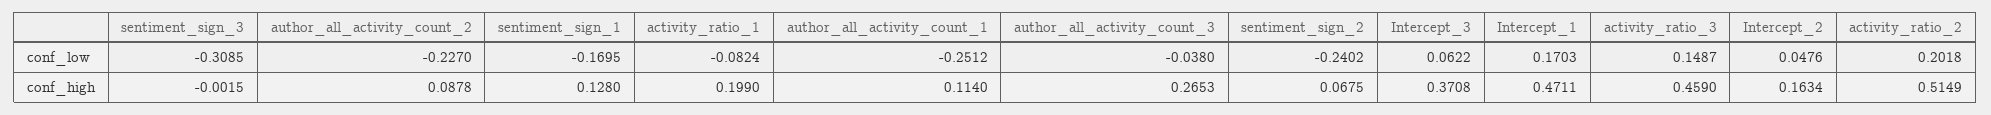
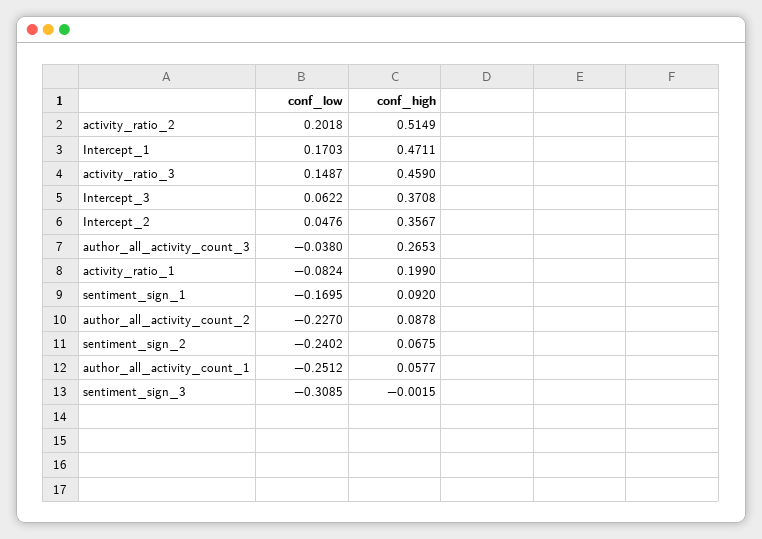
  {
    "sentiment_sign_3": {
      "conf_low": -0.3085,
      "conf_high": -0.0015
    },
    "author_all_activity_count_2": {
      "conf_low": -0.227,
      "conf_high": 0.0878
    },
    "sentiment_sign_1": {
      "conf_low": -0.1695,
-     "conf_high": 0.128
+     "conf_high": 0.092
    },
    "activity_ratio_1": {
      "conf_low": -0.0824,
      "conf_high": 0.199
    },
    "author_all_activity_count_1": {
      "conf_low": -0.2512,
-     "conf_high": 0.114
+     "conf_high": 0.0577
    },
    "author_all_activity_count_3": {
      "conf_low": -0.038,
      "conf_high": 0.2653
    },
    "sentiment_sign_2": {
      "conf_low": -0.2402,
      "conf_high": 0.0675
    },
    "Intercept_3": {
      "conf_low": 0.0622,
      "conf_high": 0.3708
    },
    "Intercept_1": {
      "conf_low": 0.1703,
      "conf_high": 0.4711
    },
    "activity_ratio_3": {
      "conf_low": 0.1487,
      "conf_high": 0.459
    },
    "Intercept_2": {
      "conf_low": 0.0476,
-     "conf_high": 0.1634
+     "conf_high": 0.3567
    },
    "activity_ratio_2": {
      "conf_low": 0.2018,
      "conf_high": 0.5149
    }
  }

